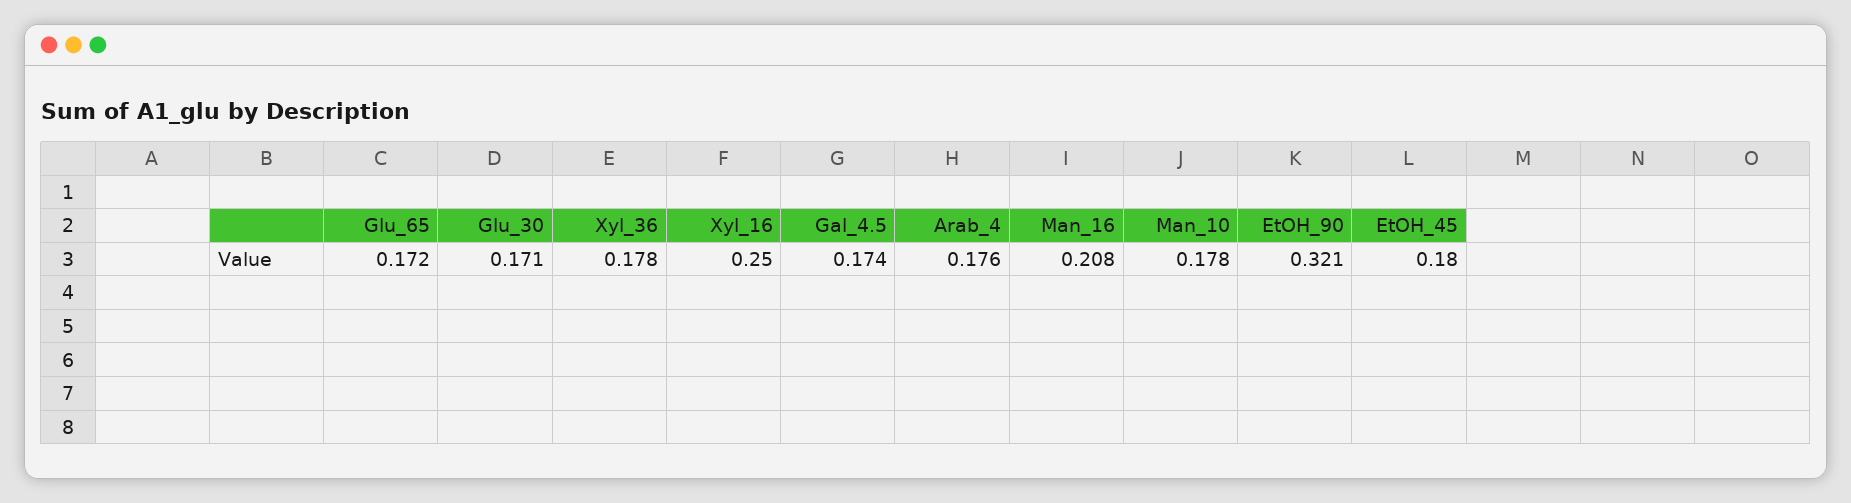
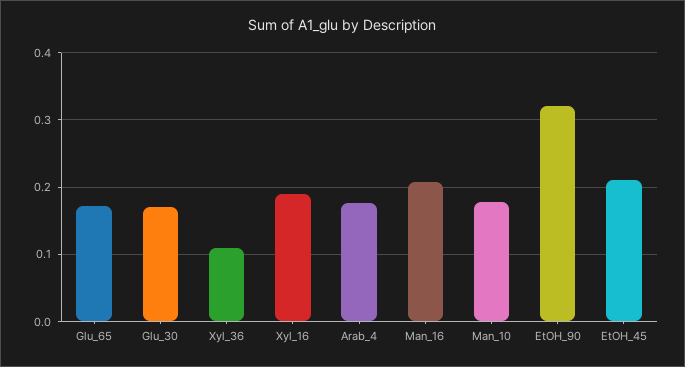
  {
    "Glu_65": 0.172,
    "Glu_30": 0.171,
-   "Xyl_36": 0.178,
+   "Xyl_36": 0.11,
-   "Xyl_16": 0.25,
+   "Xyl_16": 0.19,
-   "Gal_4.5": 0.174,
    "Arab_4": 0.176,
    "Man_16": 0.208,
    "Man_10": 0.178,
    "EtOH_90": 0.321,
-   "EtOH_45": 0.18
+   "EtOH_45": 0.21
  }

